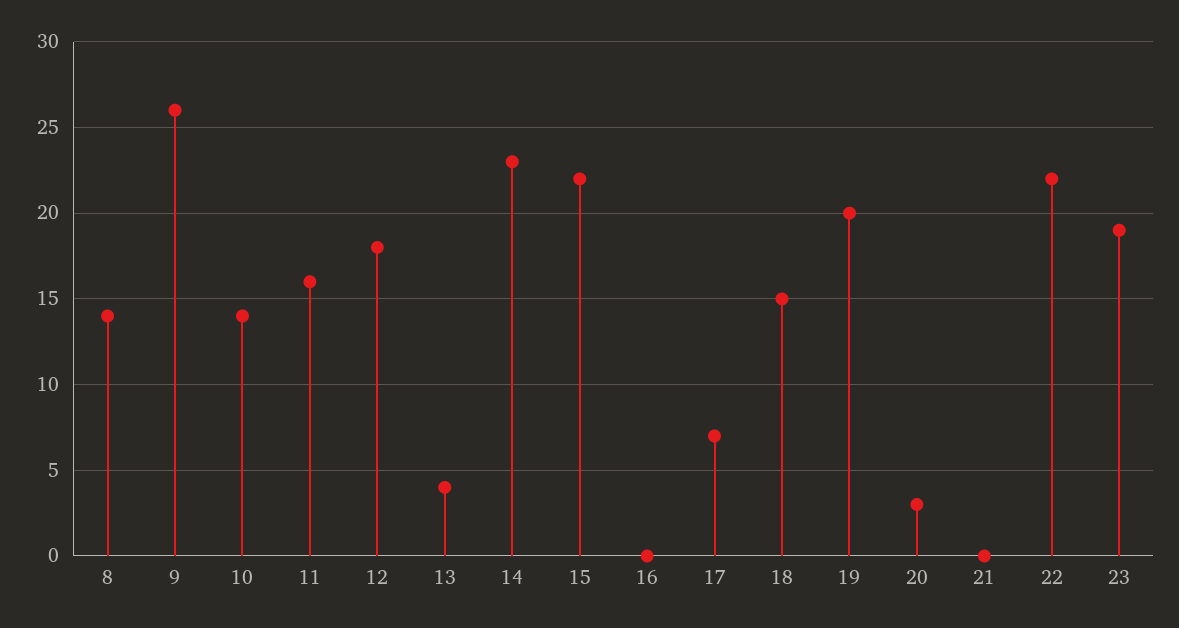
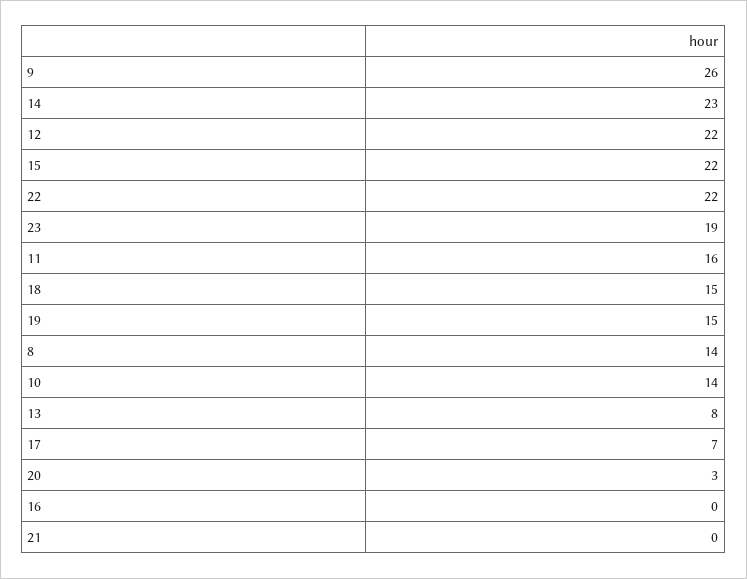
  {
    "8": 14,
    "9": 26,
    "10": 14,
    "11": 16,
-   "12": 18,
+   "12": 22,
-   "13": 4,
+   "13": 8,
    "14": 23,
    "15": 22,
    "16": 0,
    "17": 7,
    "18": 15,
-   "19": 20,
+   "19": 15,
    "20": 3,
    "21": 0,
    "22": 22,
    "23": 19
  }

